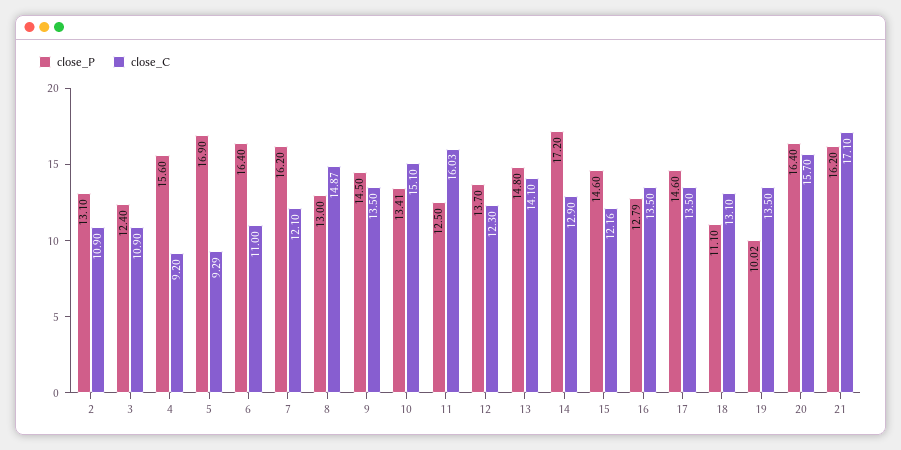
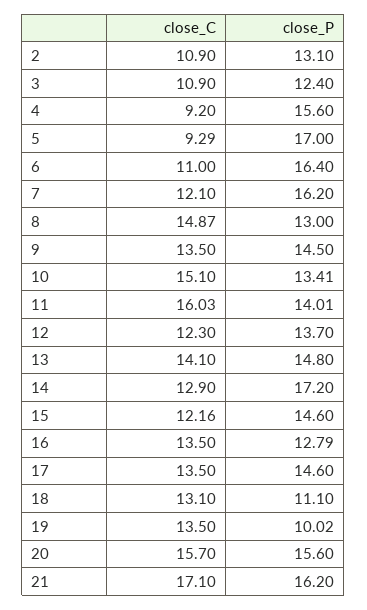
  {
    "close_P": {
      "2": 13.1,
      "3": 12.4,
      "4": 15.6,
-     "5": 16.9,
+     "5": 17,
      "6": 16.4,
      "7": 16.2,
      "8": 13,
      "9": 14.5,
      "10": 13.41,
-     "11": 12.5,
+     "11": 14.01,
      "12": 13.7,
      "13": 14.8,
      "14": 17.2,
      "15": 14.6,
      "16": 12.79,
      "17": 14.6,
      "18": 11.1,
      "19": 10.02,
-     "20": 16.4,
+     "20": 15.6,
      "21": 16.2
    },
    "close_C": {
      "2": 10.9,
      "3": 10.9,
      "4": 9.2,
      "5": 9.29,
      "6": 11,
      "7": 12.1,
      "8": 14.87,
      "9": 13.5,
      "10": 15.1,
      "11": 16.03,
      "12": 12.3,
      "13": 14.1,
      "14": 12.9,
      "15": 12.16,
      "16": 13.5,
      "17": 13.5,
      "18": 13.1,
      "19": 13.5,
      "20": 15.7,
      "21": 17.1
    }
  }

